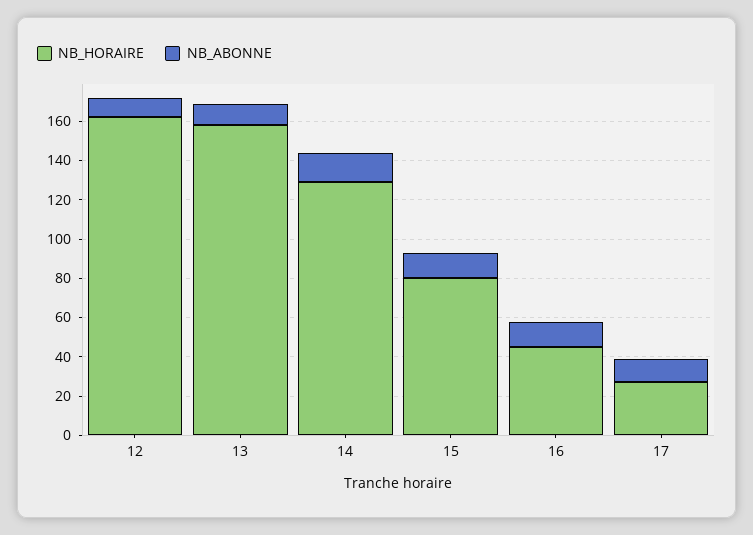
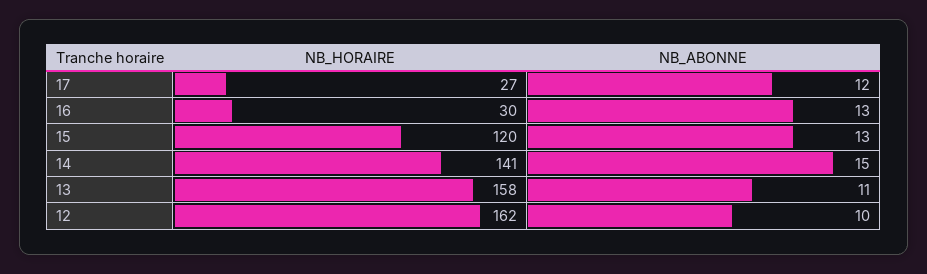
  {
    "NB_HORAIRE": {
      "12": 162,
      "13": 158,
-     "14": 130,
+     "14": 141,
-     "15": 80,
+     "15": 120,
-     "16": 45,
+     "16": 30,
      "17": 27
    },
    "NB_ABONNE": {
      "12": 10,
      "13": 11,
      "14": 15,
      "15": 13,
      "16": 13,
      "17": 12
    }
  }

